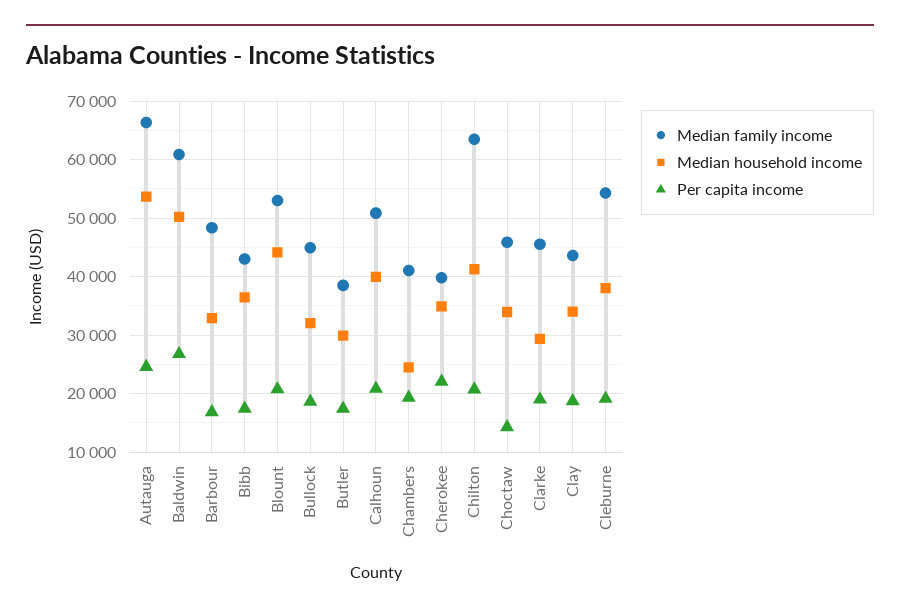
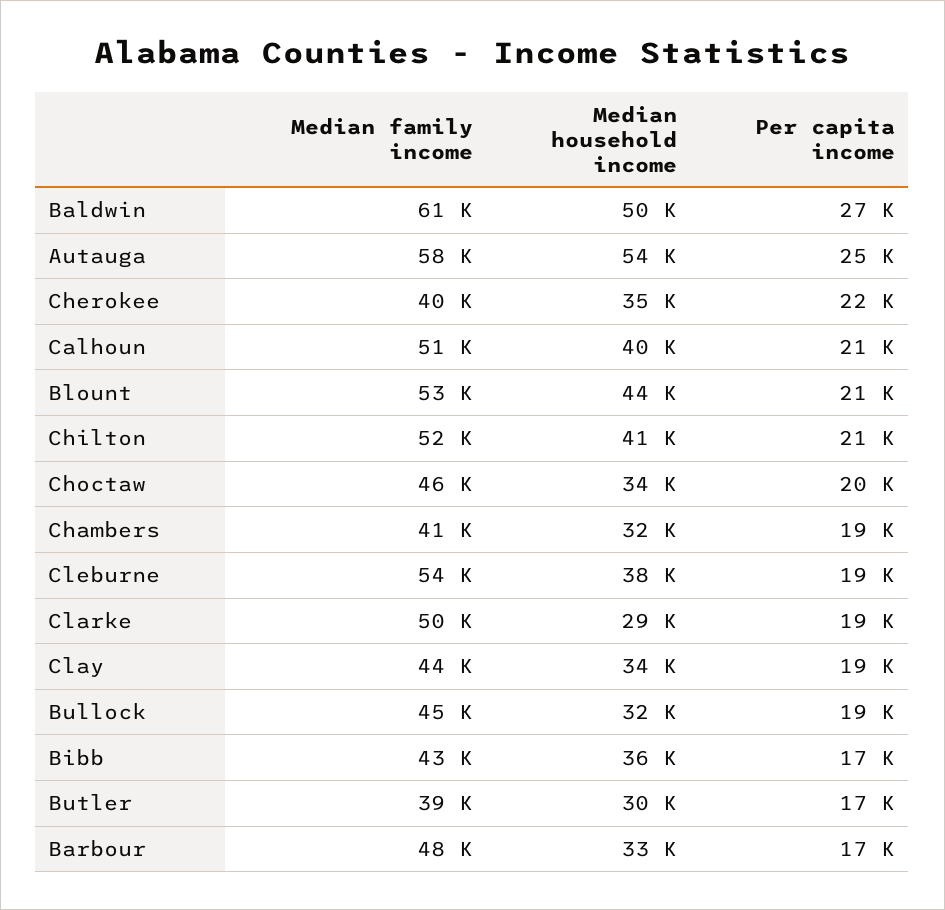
  {
    "Median family income": {
-     "Autauga": 66000,
+     "Autauga": 58000,
      "Baldwin": 61000,
      "Barbour": 48000,
      "Bibb": 43000,
      "Blount": 53000,
      "Bullock": 45000,
      "Butler": 39000,
      "Calhoun": 51000,
      "Chambers": 41000,
      "Cherokee": 40000,
-     "Chilton": 64000,
+     "Chilton": 52000,
      "Choctaw": 46000,
-     "Clarke": 46000,
+     "Clarke": 50000,
      "Clay": 44000,
      "Cleburne": 54000
    },
    "Median household income": {
      "Autauga": 54000,
      "Baldwin": 50000,
      "Barbour": 33000,
      "Bibb": 36000,
      "Blount": 44000,
      "Bullock": 32000,
      "Butler": 30000,
      "Calhoun": 40000,
-     "Chambers": 24000,
+     "Chambers": 32000,
      "Cherokee": 35000,
      "Chilton": 41000,
      "Choctaw": 34000,
      "Clarke": 29000,
      "Clay": 34000,
      "Cleburne": 38000
    },
    "Per capita income": {
      "Autauga": 25000,
      "Baldwin": 27000,
      "Barbour": 17000,
      "Bibb": 17000,
      "Blount": 21000,
      "Bullock": 19000,
      "Butler": 17000,
      "Calhoun": 21000,
      "Chambers": 19000,
      "Cherokee": 22000,
      "Chilton": 21000,
-     "Choctaw": 14000,
+     "Choctaw": 20000,
      "Clarke": 19000,
      "Clay": 19000,
      "Cleburne": 19000
    }
  }

